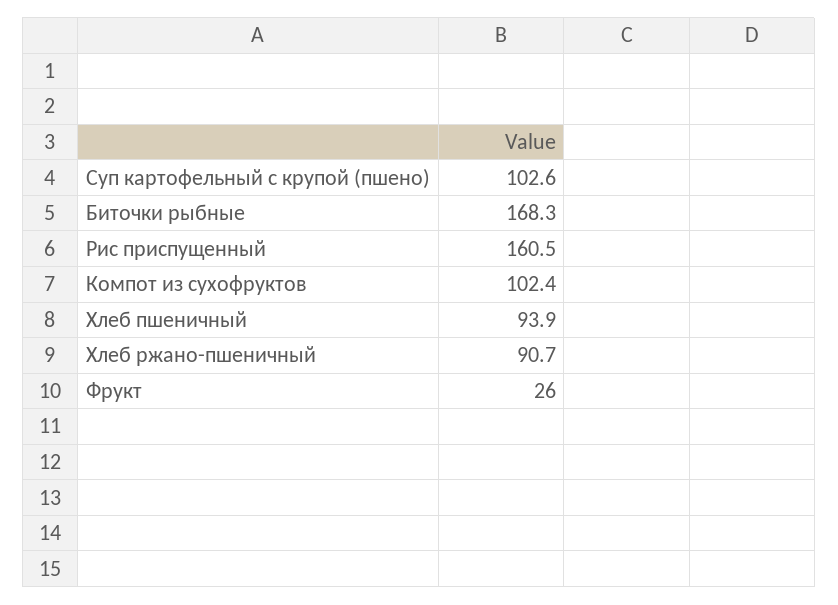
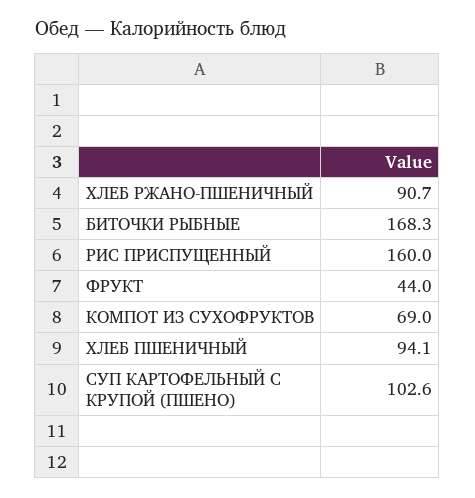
  {
    "Суп картофельный с крупой (пшено)": 102.6,
    "Биточки рыбные": 168.3,
-   "Рис приспущенный": 160.5,
+   "Рис приспущенный": 160,
-   "Компот из сухофруктов": 102.4,
+   "Компот из сухофруктов": 69,
-   "Хлеб пшеничный": 93.9,
+   "Хлеб пшеничный": 94.1,
    "Хлеб ржано-пшеничный": 90.7,
-   "Фрукт": 26
+   "Фрукт": 44
  }

